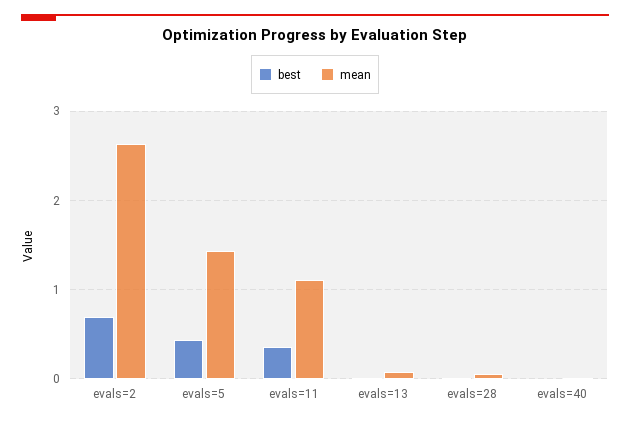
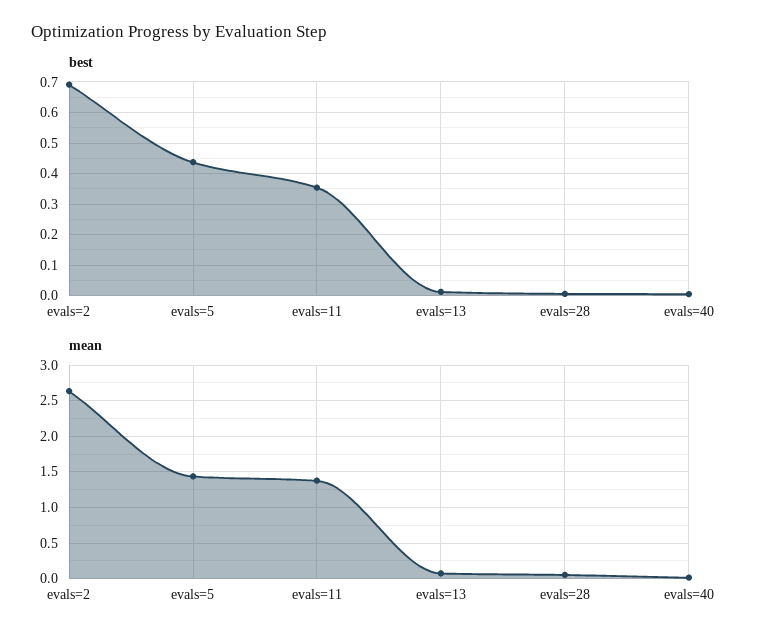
  {
    "best": {
      "evals=2": 0.7,
      "evals=5": 0.44,
      "evals=11": 0.36,
      "evals=13": 0.02,
      "evals=28": 0,
      "evals=40": 0
    },
    "mean": {
      "evals=2": 2.6,
      "evals=5": 1.4,
-     "evals=11": 1.1,
+     "evals=11": 1.4,
      "evals=13": 0.1,
      "evals=28": 0.1,
      "evals=40": 0
    }
  }

